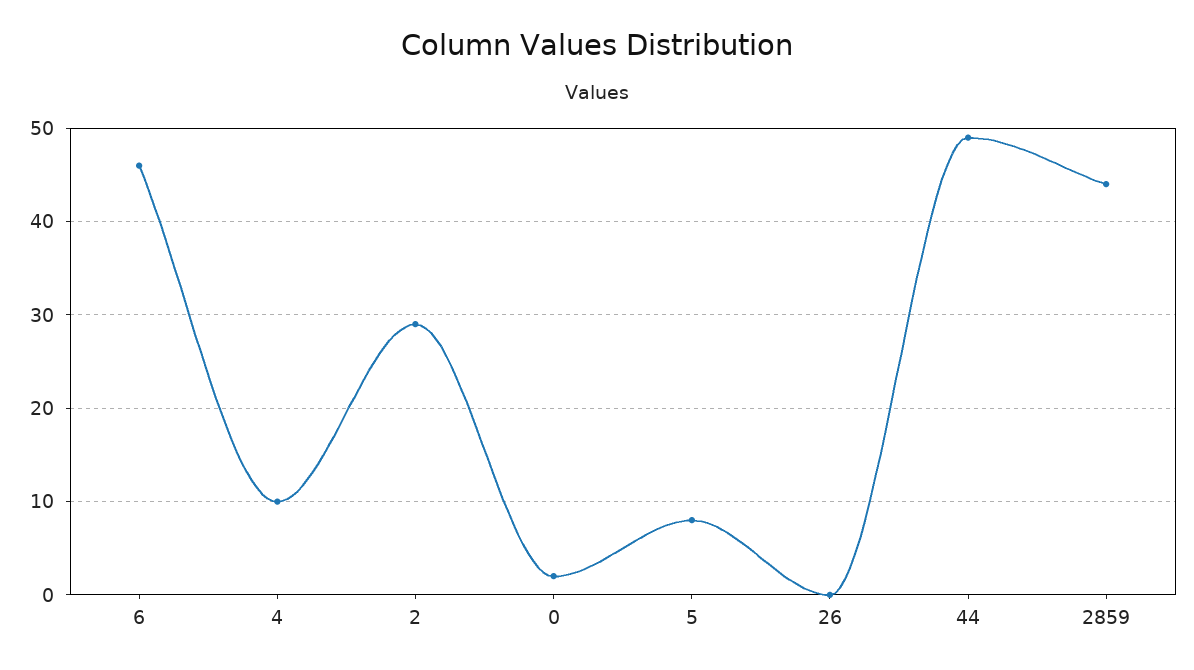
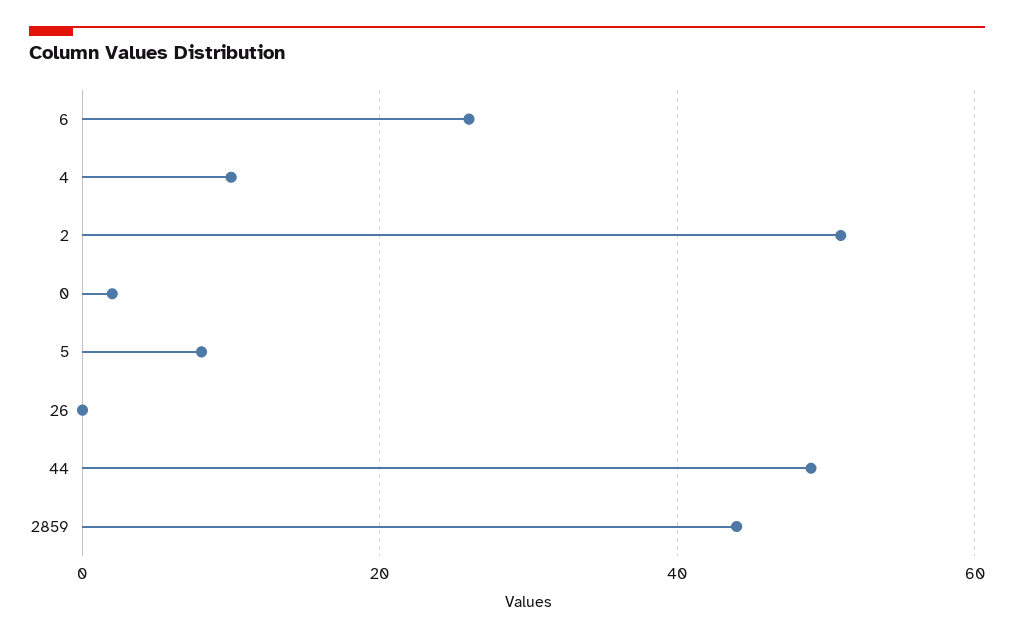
  {
-   "6": 46,
+   "6": 25,
    "4": 10,
-   "2": 29,
+   "2": 50,
    "0": 2,
    "5": 8,
    "26": 0,
    "44": 49,
    "2859": 44
  }

